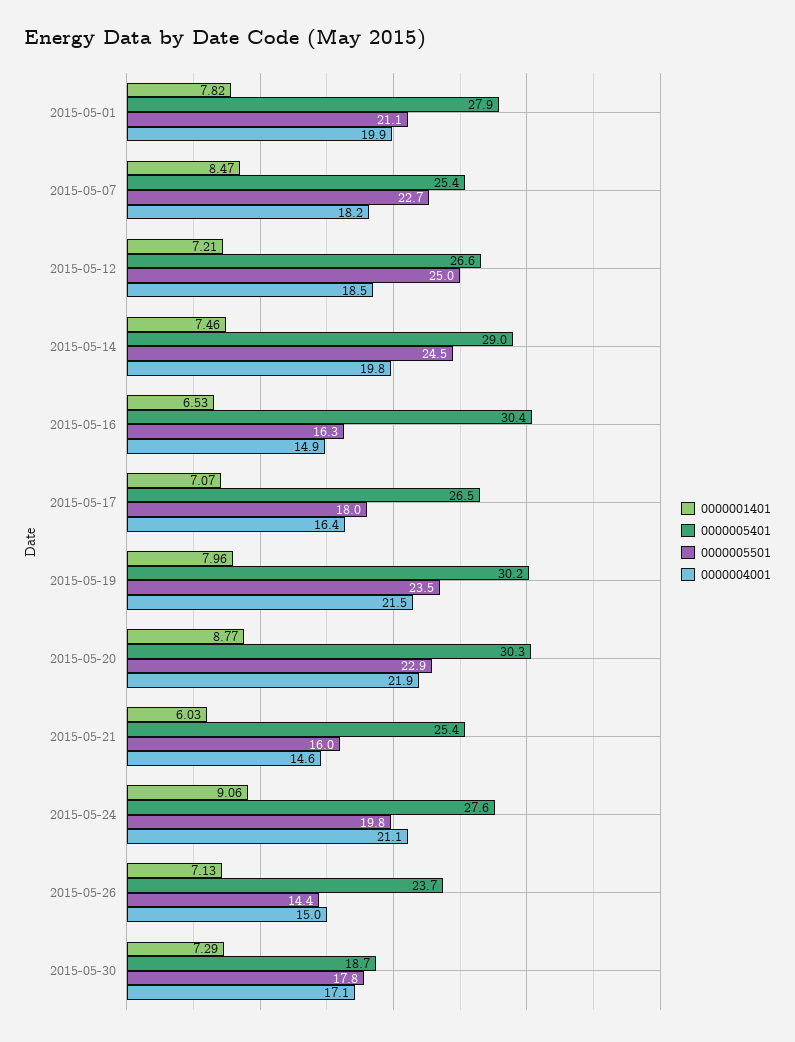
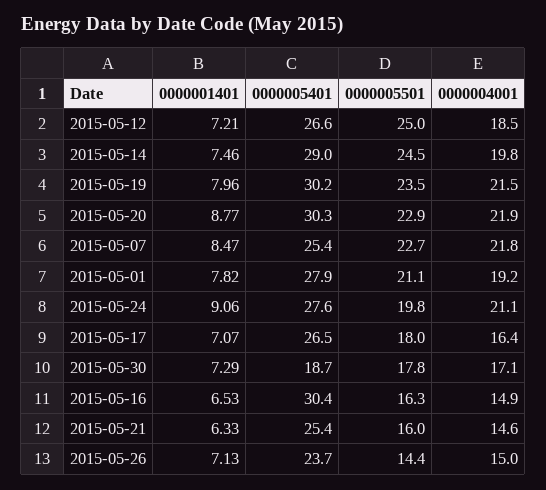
  {
    "0000001401": {
      "2015-05-01": 7.82,
      "2015-05-07": 8.47,
      "2015-05-12": 7.21,
      "2015-05-14": 7.46,
      "2015-05-16": 6.53,
      "2015-05-17": 7.07,
      "2015-05-19": 7.96,
      "2015-05-20": 8.77,
-     "2015-05-21": 6.03,
+     "2015-05-21": 6.33,
      "2015-05-24": 9.06,
      "2015-05-26": 7.13,
      "2015-05-30": 7.29
    },
    "0000005401": {
      "2015-05-01": 27.9,
      "2015-05-07": 25.4,
      "2015-05-12": 26.6,
      "2015-05-14": 29,
      "2015-05-16": 30.4,
      "2015-05-17": 26.5,
      "2015-05-19": 30.2,
      "2015-05-20": 30.3,
      "2015-05-21": 25.4,
      "2015-05-24": 27.6,
      "2015-05-26": 23.7,
      "2015-05-30": 18.7
    },
    "0000005501": {
      "2015-05-01": 21.1,
      "2015-05-07": 22.7,
      "2015-05-12": 25,
      "2015-05-14": 24.5,
      "2015-05-16": 16.3,
      "2015-05-17": 18,
      "2015-05-19": 23.5,
      "2015-05-20": 22.9,
      "2015-05-21": 16,
      "2015-05-24": 19.8,
      "2015-05-26": 14.4,
      "2015-05-30": 17.8
    },
    "0000004001": {
-     "2015-05-01": 19.9,
+     "2015-05-01": 19.2,
-     "2015-05-07": 18.2,
+     "2015-05-07": 21.8,
      "2015-05-12": 18.5,
      "2015-05-14": 19.8,
      "2015-05-16": 14.9,
      "2015-05-17": 16.4,
      "2015-05-19": 21.5,
      "2015-05-20": 21.9,
      "2015-05-21": 14.6,
      "2015-05-24": 21.1,
      "2015-05-26": 15,
      "2015-05-30": 17.1
    }
  }

